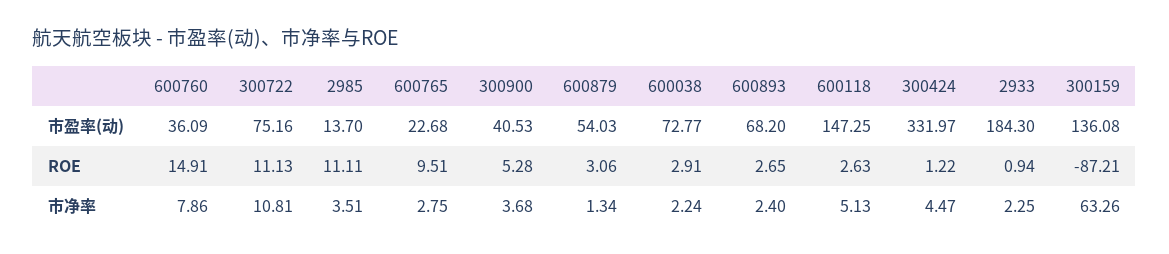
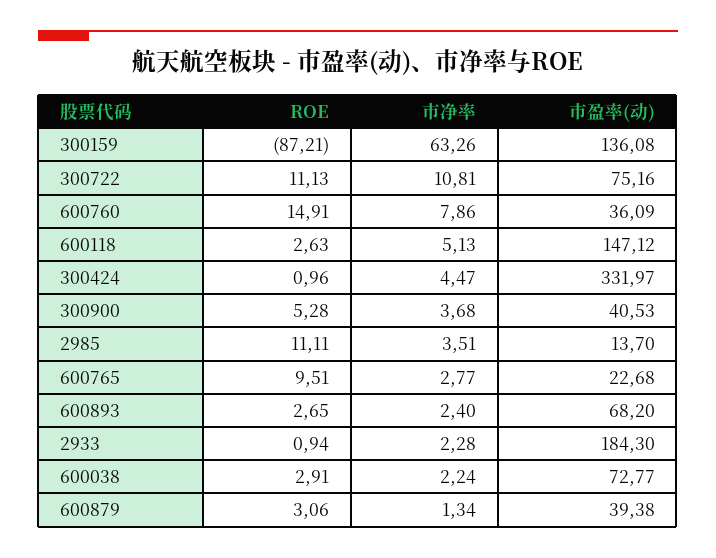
  {
    "600760": {
      "市盈率(动)": 36.09,
      "ROE": 14.91,
      "市净率": 7.86
    },
    "300722": {
      "市盈率(动)": 75.16,
      "ROE": 11.13,
      "市净率": 10.81
    },
    "2985": {
      "市盈率(动)": 13.7,
      "ROE": 11.11,
      "市净率": 3.51
    },
    "600765": {
      "市盈率(动)": 22.68,
      "ROE": 9.51,
-     "市净率": 2.75
+     "市净率": 2.77
    },
    "300900": {
      "市盈率(动)": 40.53,
      "ROE": 5.28,
      "市净率": 3.68
    },
    "600879": {
-     "市盈率(动)": 54.03,
+     "市盈率(动)": 39.38,
      "ROE": 3.06,
      "市净率": 1.34
    },
    "600038": {
      "市盈率(动)": 72.77,
      "ROE": 2.91,
      "市净率": 2.24
    },
    "600893": {
      "市盈率(动)": 68.2,
      "ROE": 2.65,
      "市净率": 2.4
    },
    "600118": {
-     "市盈率(动)": 147.25,
+     "市盈率(动)": 147.12,
      "ROE": 2.63,
      "市净率": 5.13
    },
    "300424": {
      "市盈率(动)": 331.97,
-     "ROE": 1.22,
+     "ROE": 0.96,
      "市净率": 4.47
    },
    "2933": {
      "市盈率(动)": 184.3,
      "ROE": 0.94,
-     "市净率": 2.25
+     "市净率": 2.28
    },
    "300159": {
      "市盈率(动)": 136.08,
      "ROE": -87.21,
      "市净率": 63.26
    }
  }

